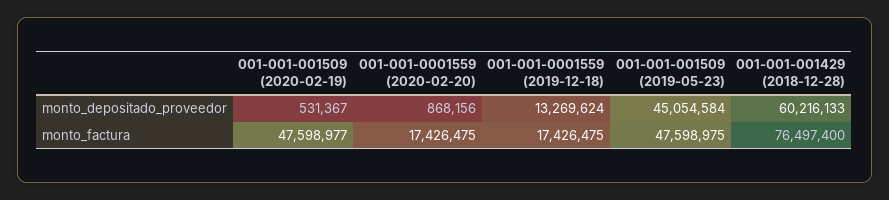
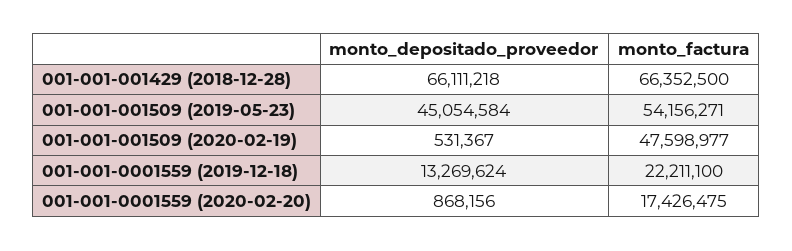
  {
    "001-001-001509 (2020-02-19)": {
      "monto_depositado_proveedor": 531367,
      "monto_factura": 47598977
    },
    "001-001-0001559 (2020-02-20)": {
      "monto_depositado_proveedor": 868156,
      "monto_factura": 17426475
    },
    "001-001-0001559 (2019-12-18)": {
      "monto_depositado_proveedor": 13269624,
-     "monto_factura": 17426475
+     "monto_factura": 22211100
    },
    "001-001-001509 (2019-05-23)": {
      "monto_depositado_proveedor": 45054584,
-     "monto_factura": 47598975
+     "monto_factura": 54156271
    },
    "001-001-001429 (2018-12-28)": {
-     "monto_depositado_proveedor": 60216133,
+     "monto_depositado_proveedor": 66111218,
-     "monto_factura": 76497400
+     "monto_factura": 66352500
    }
  }

